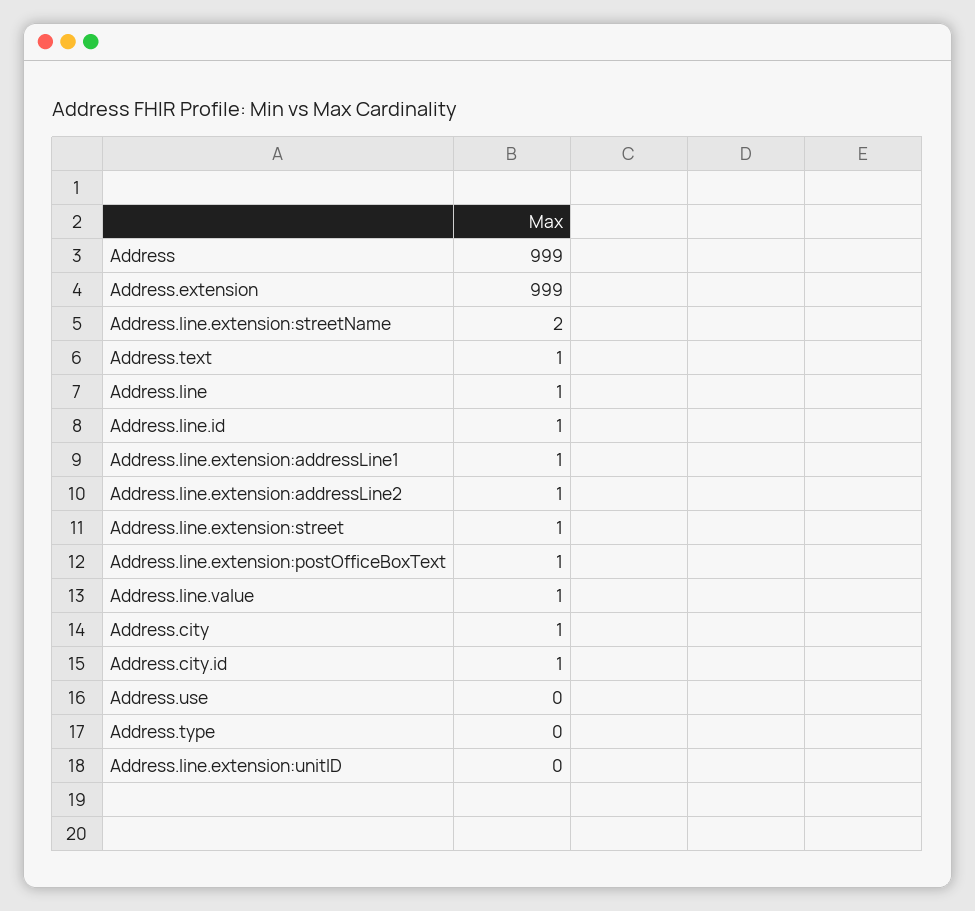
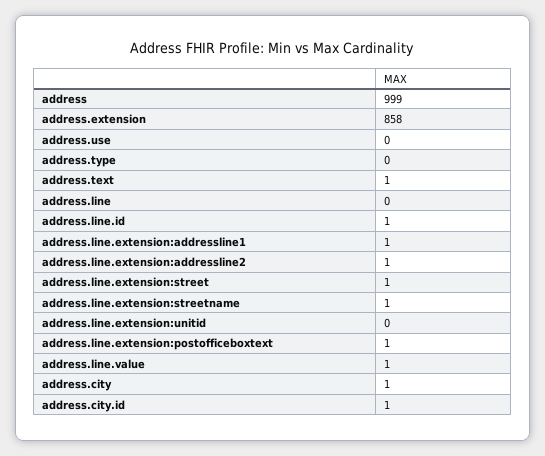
  {
    "Address": 999,
-   "Address.extension": 999,
+   "Address.extension": 858,
-   "Address.line.extension:streetName": 2,
+   "Address.line.extension:streetName": 1,
    "Address.text": 1,
-   "Address.line": 1,
+   "Address.line": 0,
    "Address.line.id": 1,
    "Address.line.extension:addressLine1": 1,
    "Address.line.extension:addressLine2": 1,
    "Address.line.extension:street": 1,
    "Address.line.extension:postOfficeBoxText": 1,
    "Address.line.value": 1,
    "Address.city": 1,
    "Address.city.id": 1,
    "Address.use": 0,
    "Address.type": 0,
    "Address.line.extension:unitID": 0
  }

